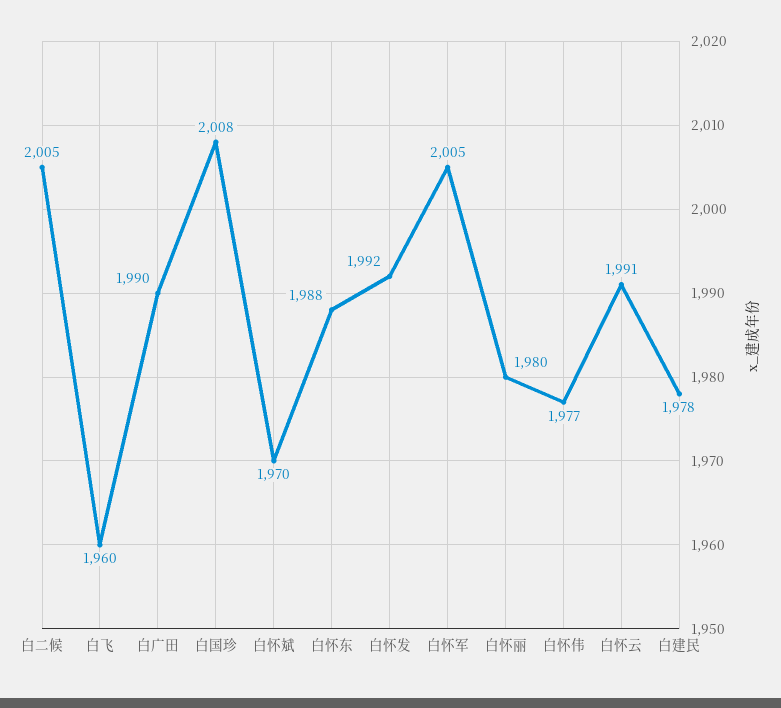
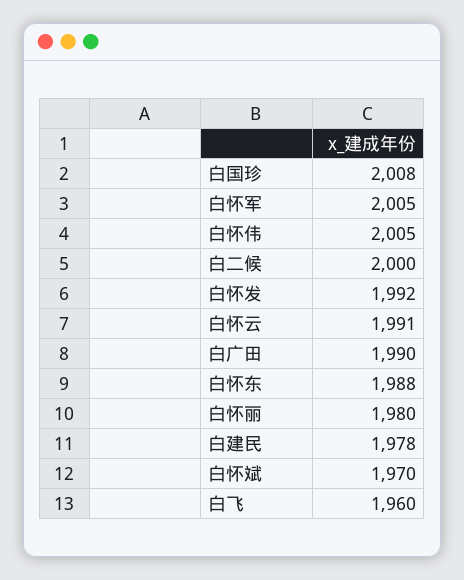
  {
-   "白二候": 2005,
+   "白二候": 2000,
    "白飞": 1960,
    "白广田": 1990,
    "白国珍": 2008,
    "白怀斌": 1970,
    "白怀东": 1988,
    "白怀发": 1992,
    "白怀军": 2005,
    "白怀丽": 1980,
-   "白怀伟": 1977,
+   "白怀伟": 2005,
    "白怀云": 1991,
    "白建民": 1978
  }

